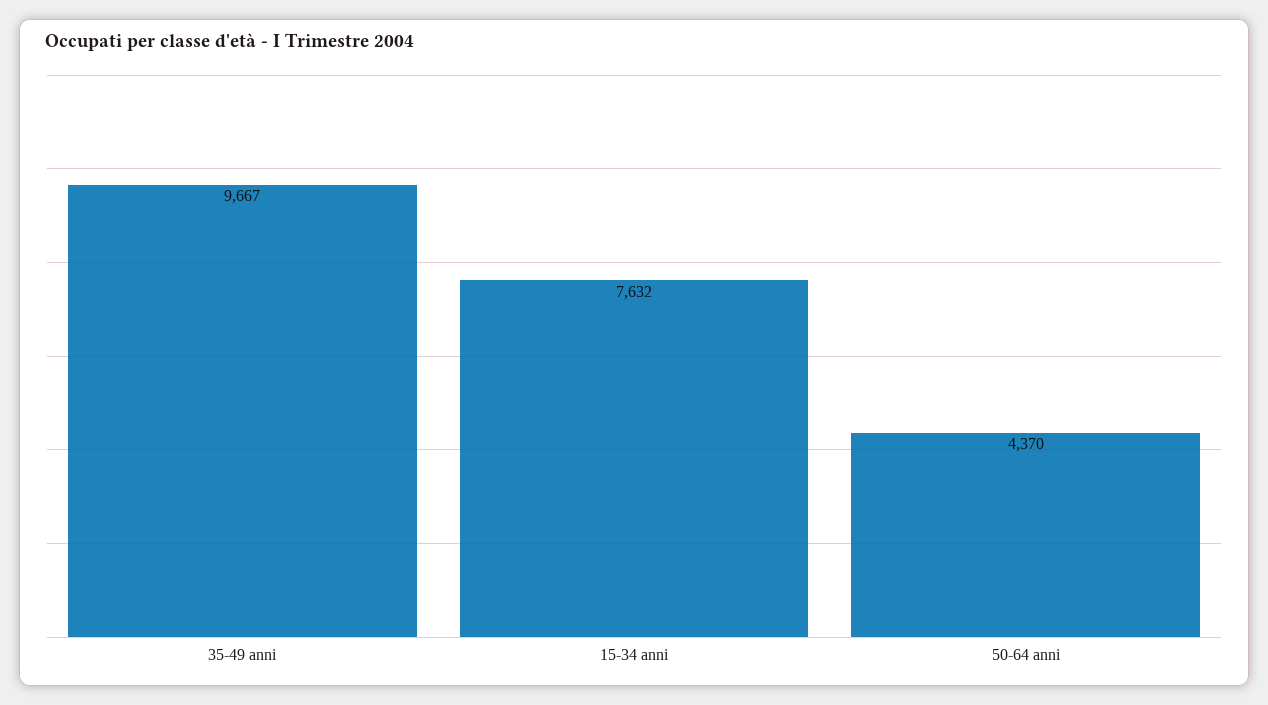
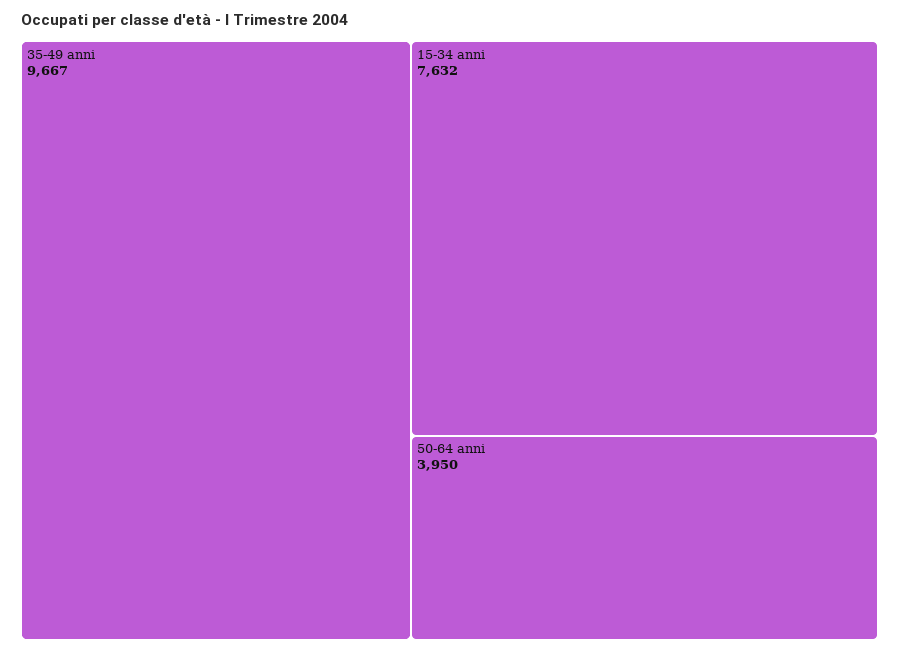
  {
    "35-49 anni": 9667,
    "15-34 anni": 7632,
-   "50-64 anni": 4370
+   "50-64 anni": 3950
  }

